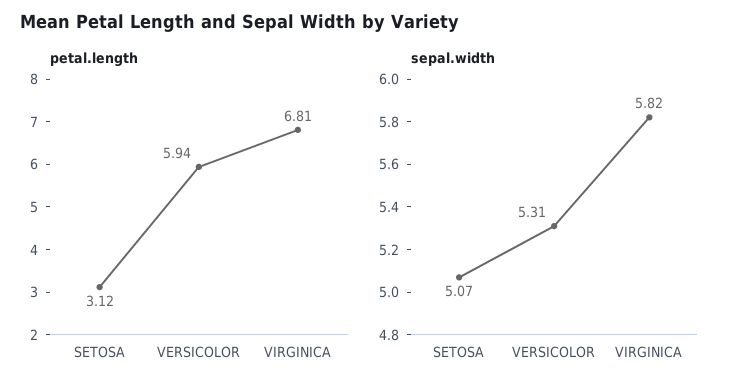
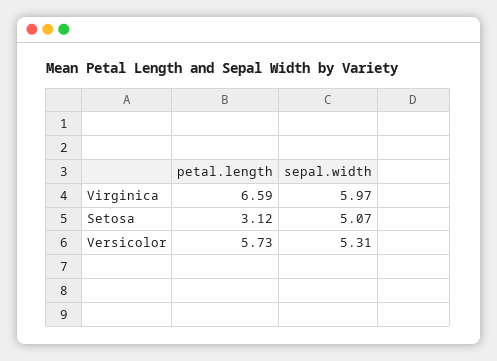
  {
    "petal.length": {
      "SETOSA": 3.12,
-     "VERSICOLOR": 5.94,
+     "VERSICOLOR": 5.73,
-     "VIRGINICA": 6.81
+     "VIRGINICA": 6.59
    },
    "sepal.width": {
      "SETOSA": 5.07,
      "VERSICOLOR": 5.31,
-     "VIRGINICA": 5.82
+     "VIRGINICA": 5.97
    }
  }

